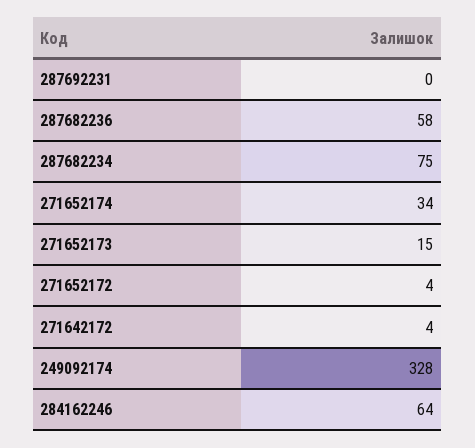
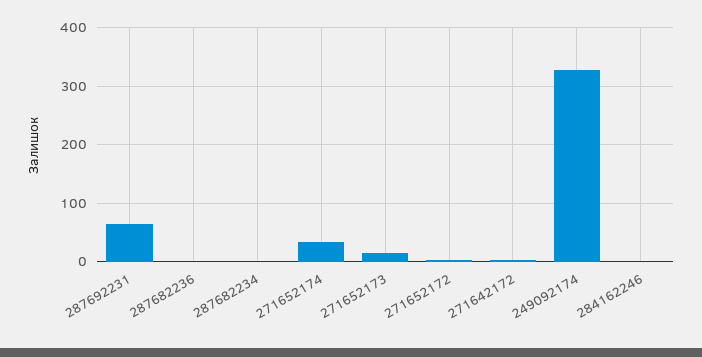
  {
-   "287692231": 0,
+   "287692231": 60,
-   "287682236": 58,
+   "287682236": 0,
-   "287682234": 75,
+   "287682234": 0,
    "271652174": 34,
    "271652173": 15,
    "271652172": 4,
    "271642172": 4,
    "249092174": 328,
-   "284162246": 64
+   "284162246": 0
  }

